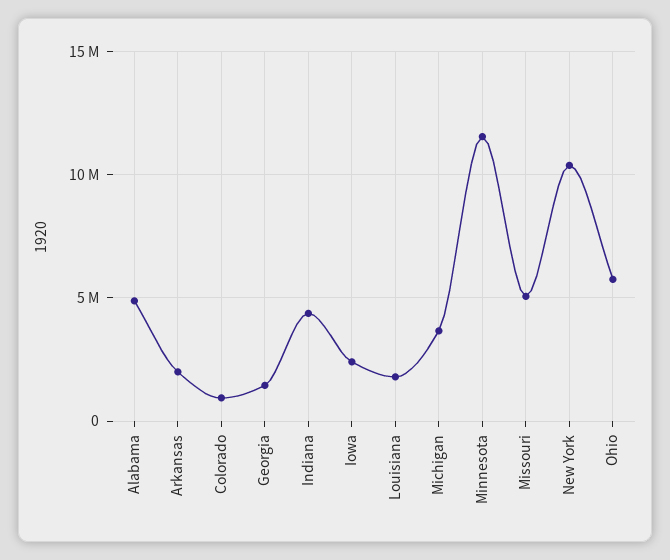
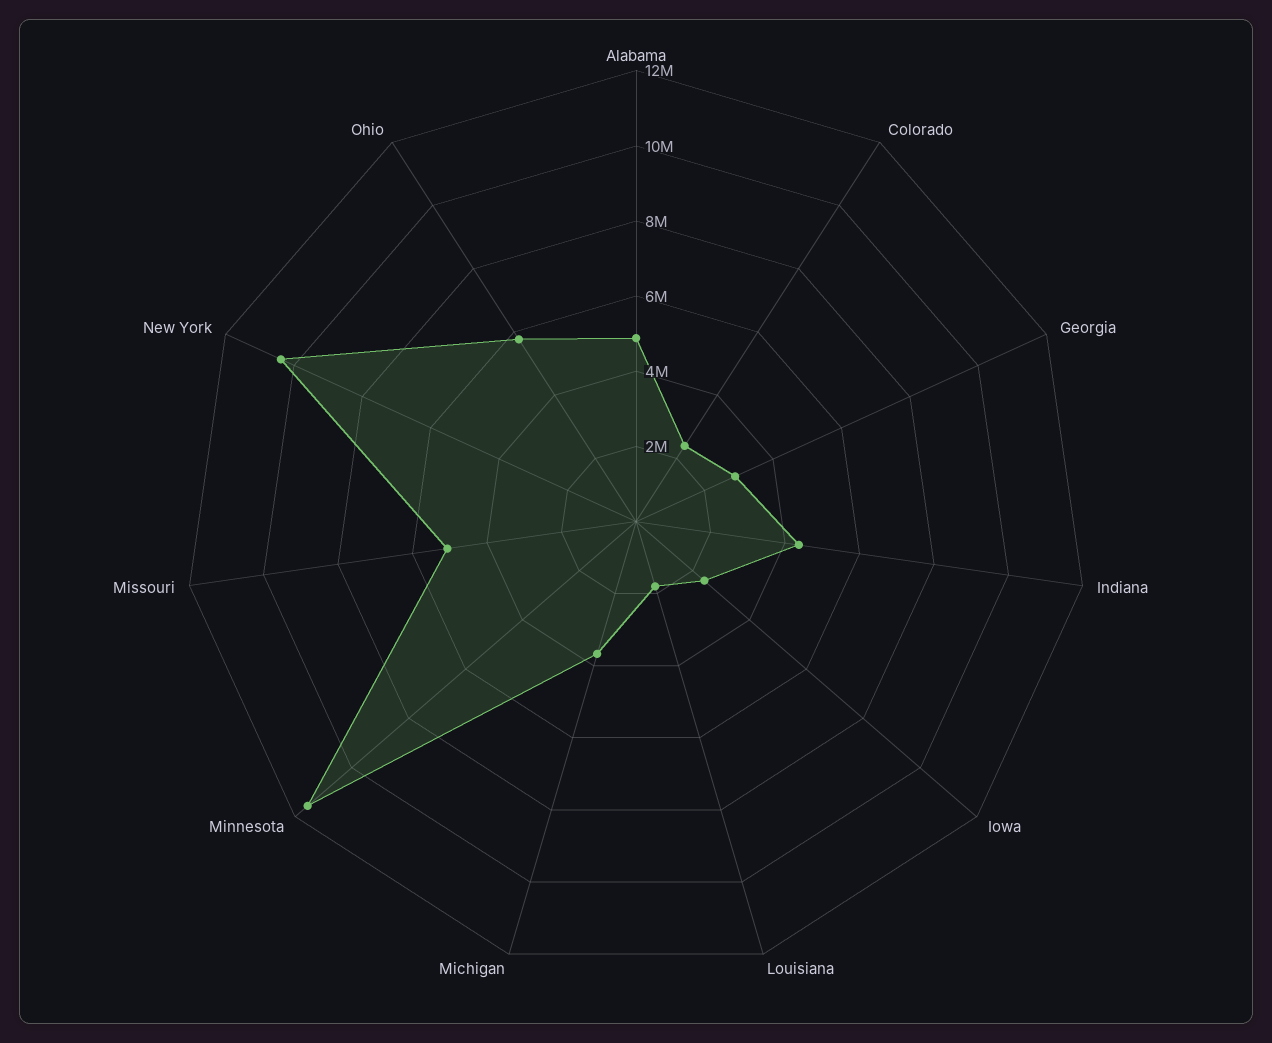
  {
    "Alabama": 5000000,
-   "Arkansas": 2000000,
-   "Colorado": 1000000,
+   "Colorado": 2500000,
-   "Georgia": 1500000,
+   "Georgia": 3000000,
    "Indiana": 4500000,
    "Iowa": 2500000,
    "Louisiana": 2000000,
    "Michigan": 3500000,
    "Minnesota": 11500000,
    "Missouri": 5000000,
    "New York": 10500000,
    "Ohio": 6000000
  }

